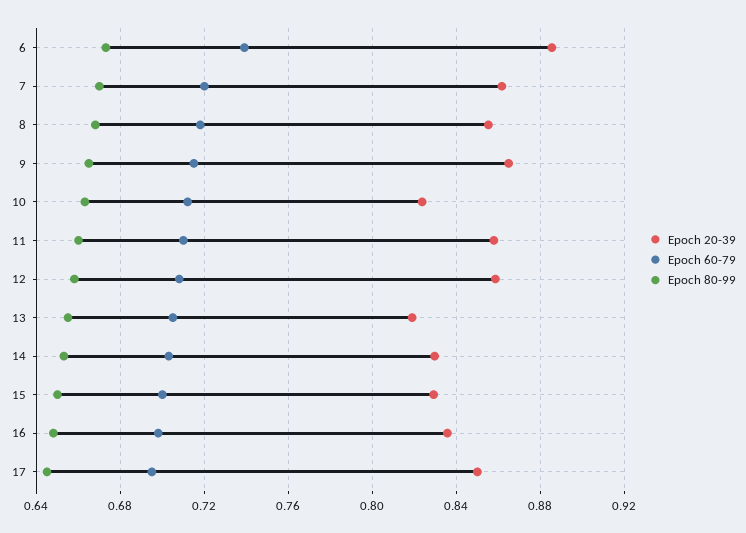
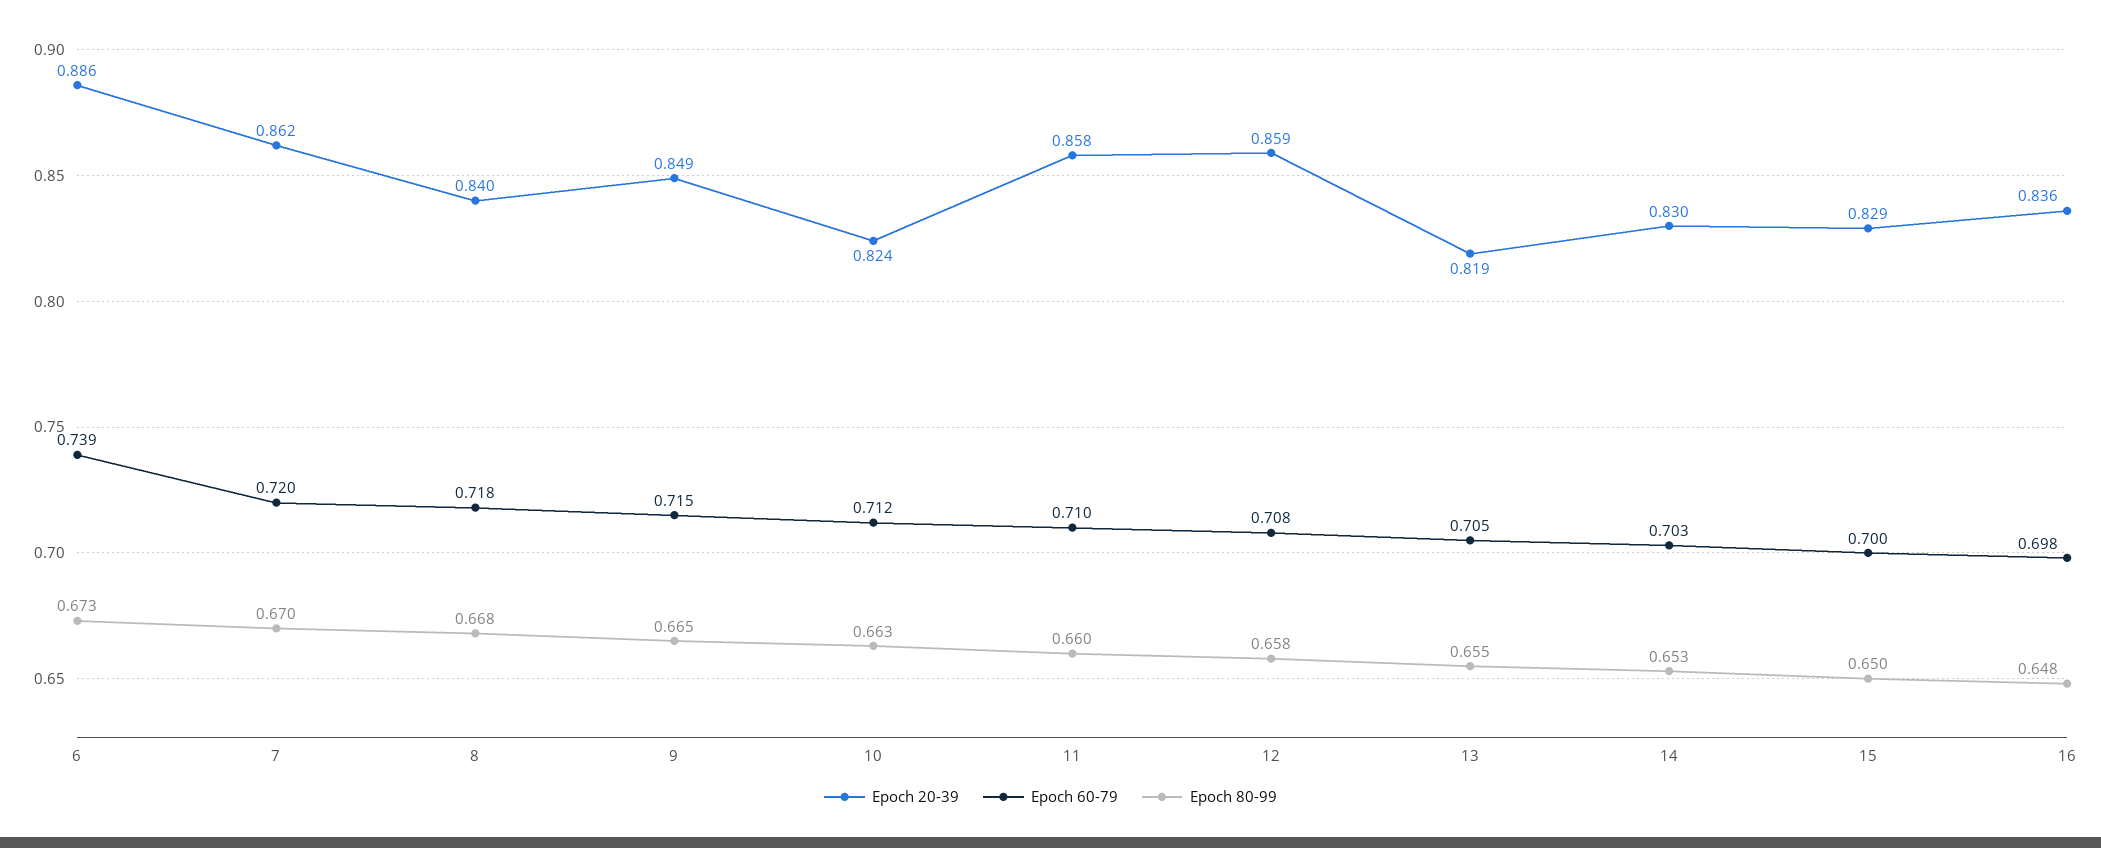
  {
    "Epoch 20-39": {
      "6": 0.886,
      "7": 0.862,
-     "8": 0.855,
+     "8": 0.84,
-     "9": 0.865,
+     "9": 0.849,
      "10": 0.824,
      "11": 0.858,
      "12": 0.859,
      "13": 0.819,
      "14": 0.83,
      "15": 0.829,
-     "16": 0.836,
+     "16": 0.836
-     "17": 0.85
    },
    "Epoch 60-79": {
      "6": 0.739,
      "7": 0.72,
      "8": 0.718,
      "9": 0.715,
      "10": 0.712,
      "11": 0.71,
      "12": 0.708,
      "13": 0.705,
      "14": 0.703,
      "15": 0.7,
-     "16": 0.698,
+     "16": 0.698
-     "17": 0.695
    },
    "Epoch 80-99": {
      "6": 0.673,
      "7": 0.67,
      "8": 0.668,
      "9": 0.665,
      "10": 0.663,
      "11": 0.66,
      "12": 0.658,
      "13": 0.655,
      "14": 0.653,
      "15": 0.65,
-     "16": 0.648,
+     "16": 0.648
-     "17": 0.645
    }
  }

